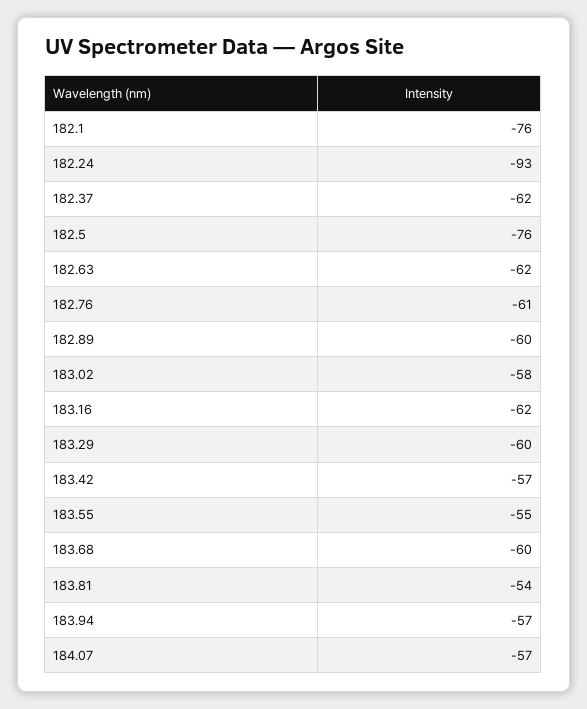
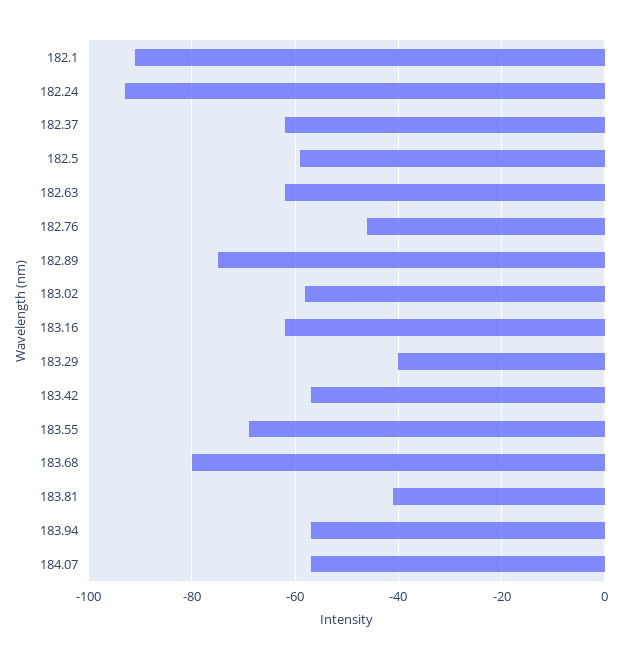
  {
-   "182.1": -76,
+   "182.1": -90,
    "182.24": -93,
    "182.37": -62,
-   "182.5": -76,
+   "182.5": -60,
    "182.63": -62,
-   "182.76": -61,
+   "182.76": -45,
-   "182.89": -60,
+   "182.89": -75,
    "183.02": -58,
    "183.16": -62,
-   "183.29": -60,
+   "183.29": -40,
    "183.42": -57,
-   "183.55": -55,
+   "183.55": -70,
-   "183.68": -60,
+   "183.68": -80,
-   "183.81": -54,
+   "183.81": -40,
    "183.94": -57,
    "184.07": -57
  }

